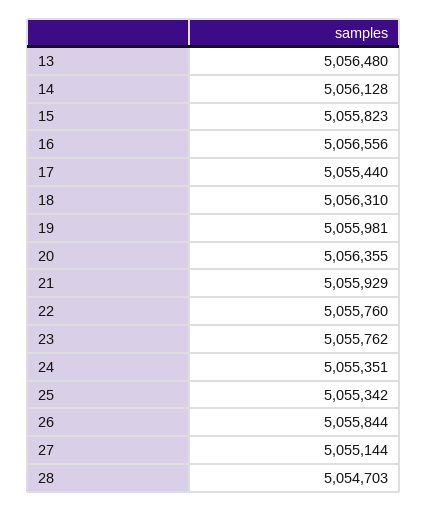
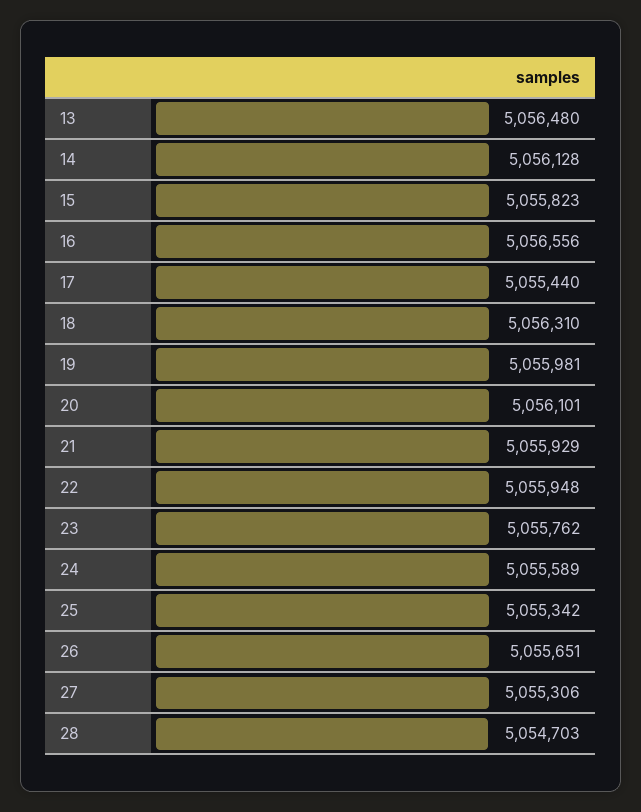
  {
    "13": 5056480,
    "14": 5056128,
    "15": 5055823,
    "16": 5056556,
    "17": 5055440,
    "18": 5056310,
    "19": 5055981,
-   "20": 5056355,
+   "20": 5056101,
    "21": 5055929,
-   "22": 5055760,
+   "22": 5055948,
    "23": 5055762,
-   "24": 5055351,
+   "24": 5055589,
    "25": 5055342,
-   "26": 5055844,
+   "26": 5055651,
-   "27": 5055144,
+   "27": 5055306,
    "28": 5054703
  }

